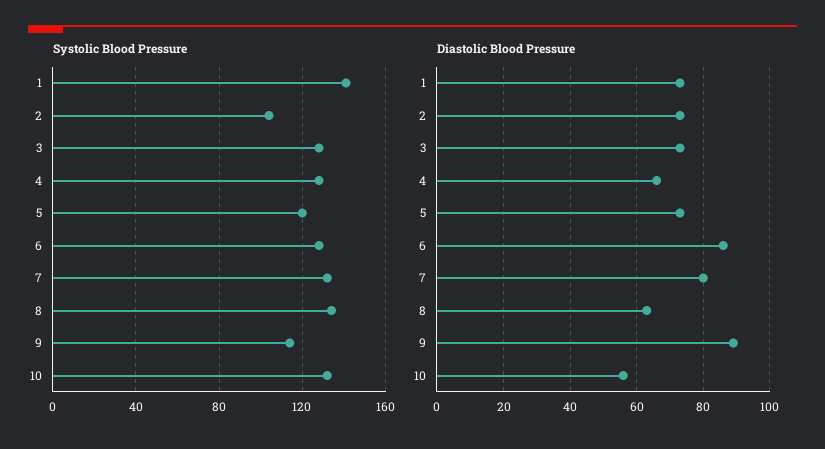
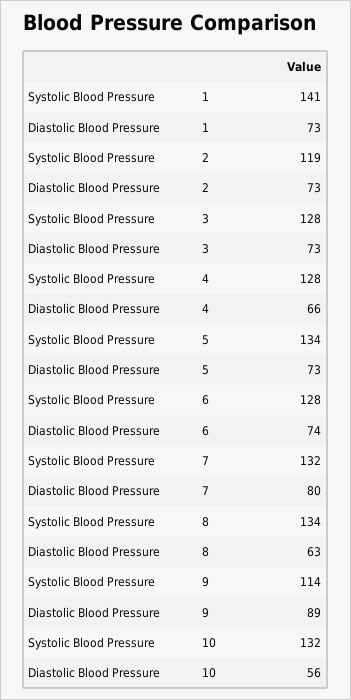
  {
    "Systolic Blood Pressure": {
      "1": 141,
-     "2": 105,
+     "2": 119,
      "3": 128,
      "4": 128,
-     "5": 120,
+     "5": 134,
      "6": 128,
      "7": 132,
      "8": 134,
      "9": 114,
      "10": 132
    },
    "Diastolic Blood Pressure": {
      "1": 73,
      "2": 73,
      "3": 73,
      "4": 66,
      "5": 73,
-     "6": 85,
+     "6": 74,
      "7": 80,
      "8": 63,
      "9": 89,
      "10": 56
    }
  }

